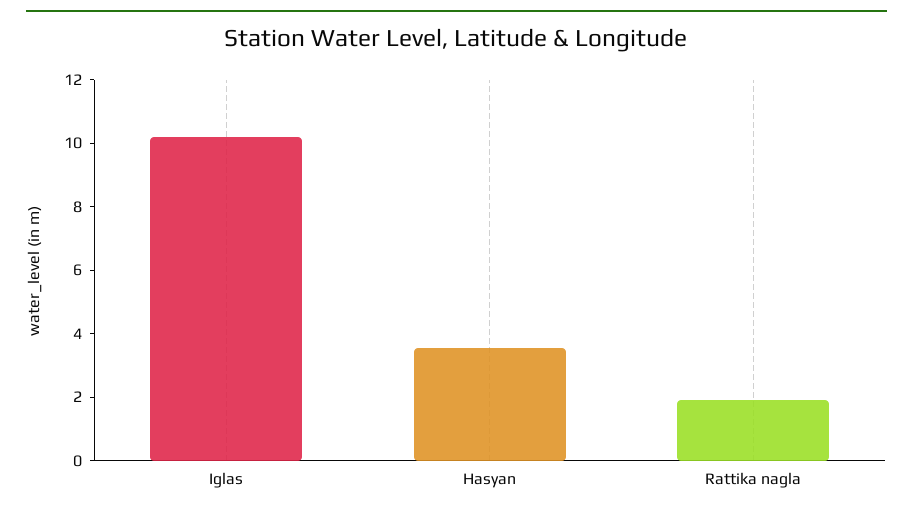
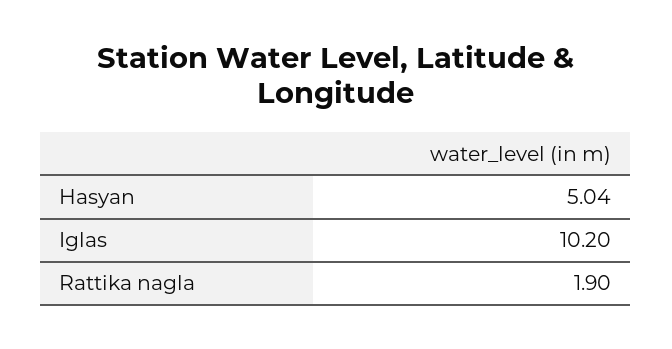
  {
    "Iglas": 10.2,
-   "Hasyan": 3.5,
+   "Hasyan": 5.04,
    "Rattika nagla": 1.9
  }

